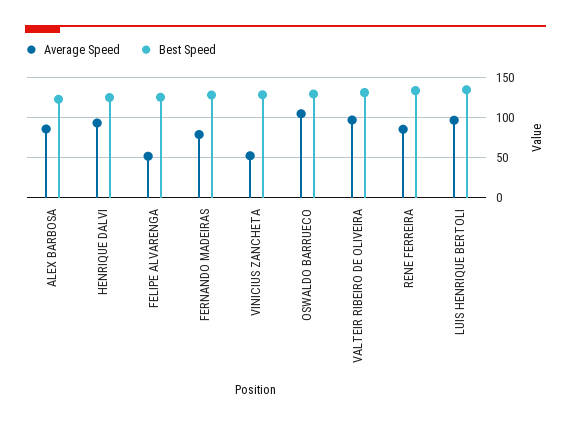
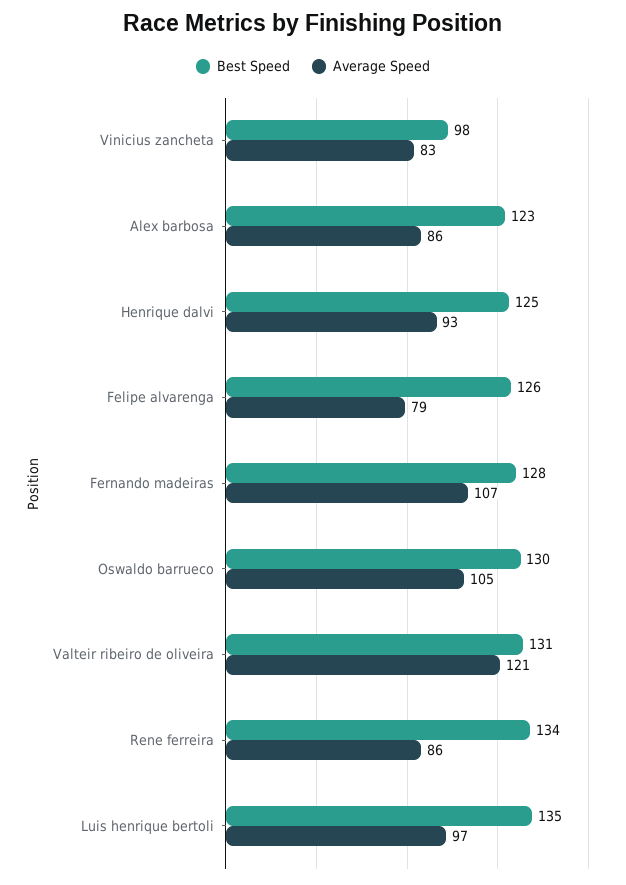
  {
    "Average Speed": {
      "ALEX BARBOSA": 86,
      "HENRIQUE DALVI": 93,
-     "FELIPE ALVARENGA": 50,
+     "FELIPE ALVARENGA": 79,
-     "FERNANDO MADEIRAS": 80,
+     "FERNANDO MADEIRAS": 107,
-     "VINICIUS ZANCHETA": 50,
+     "VINICIUS ZANCHETA": 83,
      "OSWALDO BARRUECO": 105,
-     "VALTEIR RIBEIRO DE OLIVEIRA": 100,
+     "VALTEIR RIBEIRO DE OLIVEIRA": 121,
      "RENE FERREIRA": 86,
      "LUIS HENRIQUE BERTOLI": 97
    },
    "Best Speed": {
      "ALEX BARBOSA": 123,
      "HENRIQUE DALVI": 125,
      "FELIPE ALVARENGA": 126,
      "FERNANDO MADEIRAS": 128,
-     "VINICIUS ZANCHETA": 130,
+     "VINICIUS ZANCHETA": 98,
      "OSWALDO BARRUECO": 130,
      "VALTEIR RIBEIRO DE OLIVEIRA": 131,
      "RENE FERREIRA": 134,
      "LUIS HENRIQUE BERTOLI": 135
    }
  }

